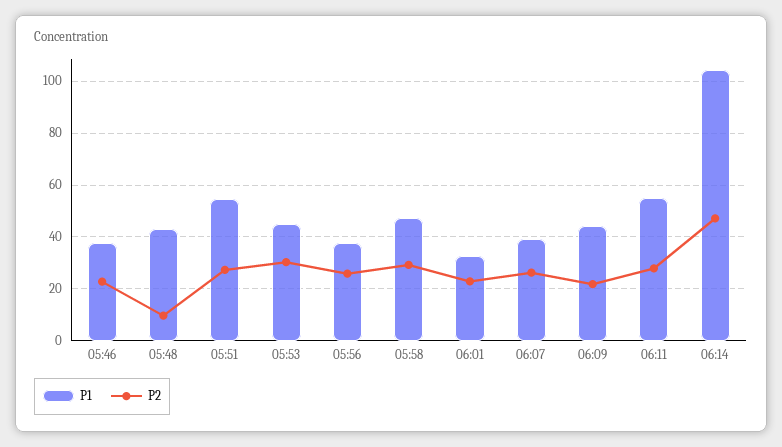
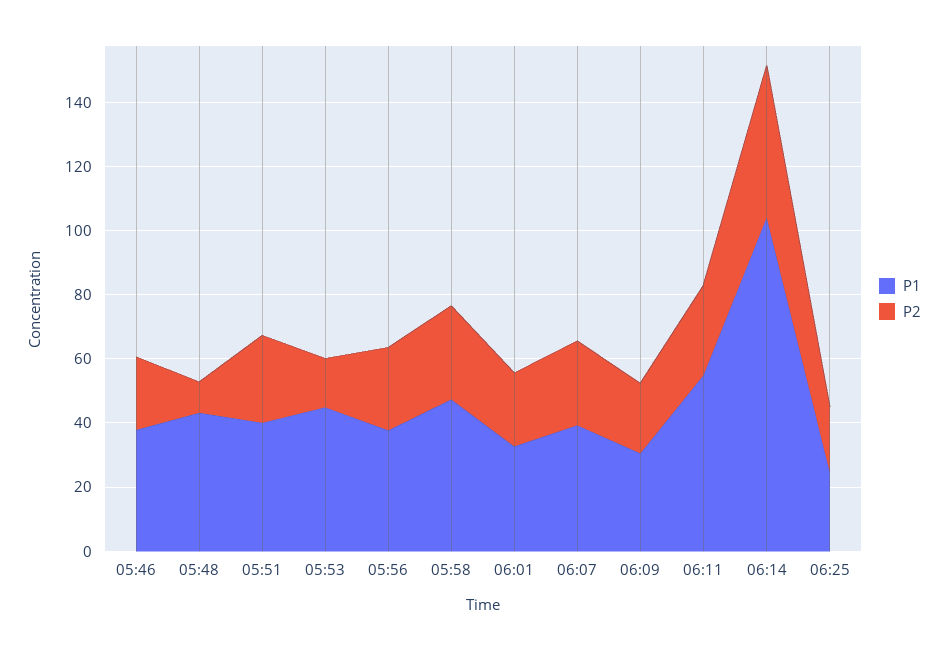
  {
    "P1": {
      "05:46": 37.5,
      "05:48": 42.5,
-     "05:51": 55,
+     "05:51": 40,
      "05:53": 45,
      "05:56": 37.5,
      "05:58": 47.5,
      "06:01": 32.5,
      "06:07": 40,
-     "06:09": 45,
+     "06:09": 30,
      "06:11": 55,
-     "06:14": 105
+     "06:14": 105,
+     "06:25": 25
    },
    "P2": {
      "05:46": 22.5,
      "05:48": 10,
      "05:51": 27.5,
-     "05:53": 30,
+     "05:53": 15,
      "05:56": 25,
      "05:58": 30,
      "06:01": 22.5,
      "06:07": 27.5,
      "06:09": 22.5,
      "06:11": 27.5,
-     "06:14": 47.5
+     "06:14": 47.5,
+     "06:25": 20
    }
  }

